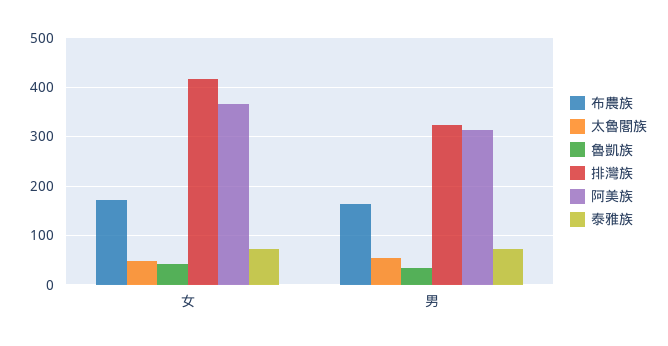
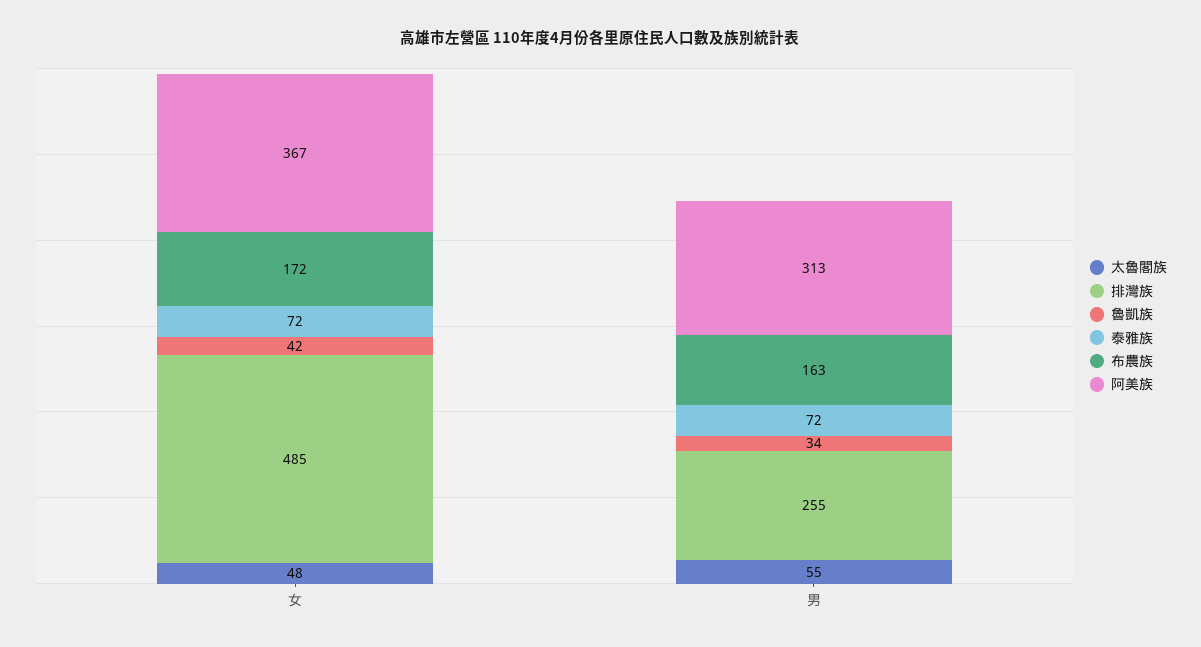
  {
    "布農族": {
      "女": 172,
      "男": 163
    },
    "太魯閣族": {
      "女": 48,
      "男": 55
    },
    "魯凱族": {
      "女": 42,
      "男": 34
    },
    "排灣族": {
-     "女": 420,
+     "女": 485,
-     "男": 320
+     "男": 255
    },
    "阿美族": {
      "女": 367,
      "男": 313
    },
    "泰雅族": {
      "女": 72,
      "男": 72
    }
  }

